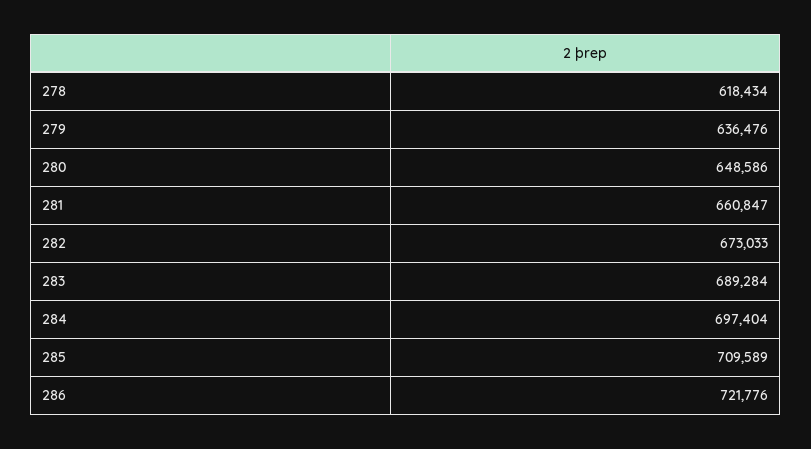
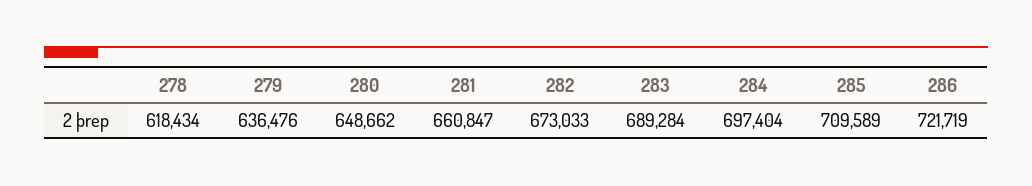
  {
    "278": 618434,
    "279": 636476,
-   "280": 648586,
+   "280": 648662,
    "281": 660847,
    "282": 673033,
    "283": 689284,
    "284": 697404,
    "285": 709589,
-   "286": 721776
+   "286": 721719
  }

